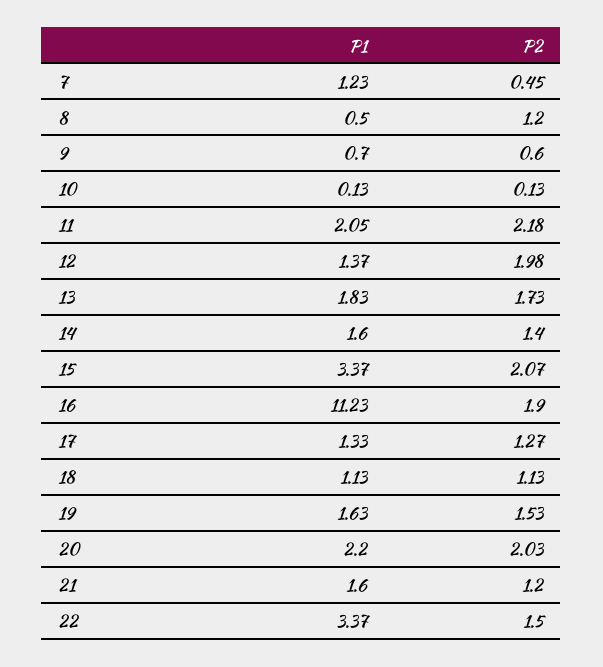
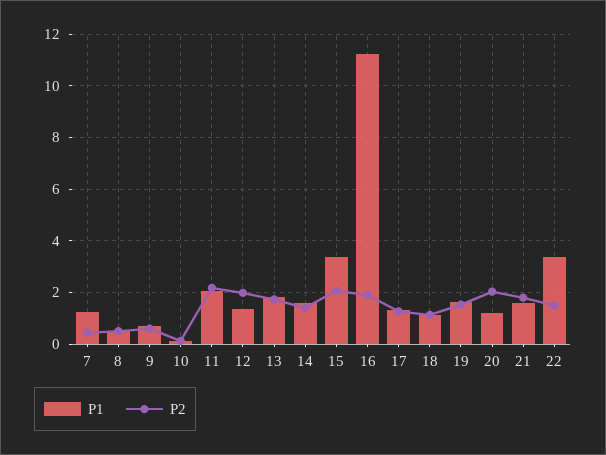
  {
    "P1": {
      "7": 1.23,
      "8": 0.5,
      "9": 0.7,
      "10": 0.13,
      "11": 2.05,
      "12": 1.37,
      "13": 1.83,
      "14": 1.6,
      "15": 3.37,
      "16": 11.23,
      "17": 1.33,
      "18": 1.13,
      "19": 1.63,
-     "20": 2.2,
+     "20": 1.25,
      "21": 1.6,
      "22": 3.37
    },
    "P2": {
      "7": 0.45,
-     "8": 1.2,
+     "8": 0.5,
      "9": 0.6,
      "10": 0.13,
      "11": 2.18,
      "12": 1.98,
      "13": 1.73,
      "14": 1.4,
      "15": 2.07,
      "16": 1.9,
      "17": 1.27,
      "18": 1.13,
      "19": 1.53,
      "20": 2.03,
-     "21": 1.2,
+     "21": 1.75,
      "22": 1.5
    }
  }

